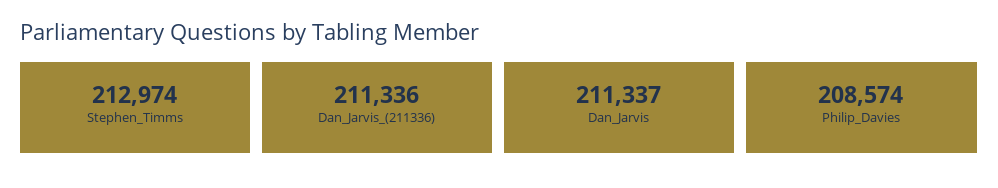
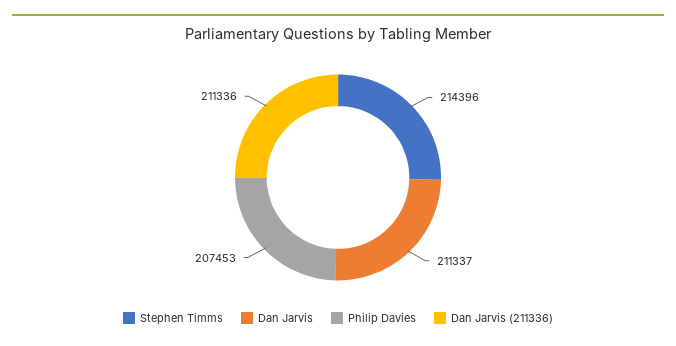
  {
-   "Stephen_Timms": 212974,
+   "Stephen_Timms": 214396,
    "Dan_Jarvis_(211336)": 211336,
    "Dan_Jarvis": 211337,
-   "Philip_Davies": 208574
+   "Philip_Davies": 207453
  }

